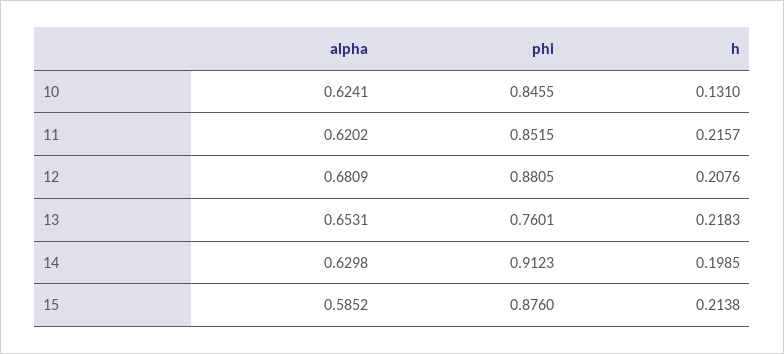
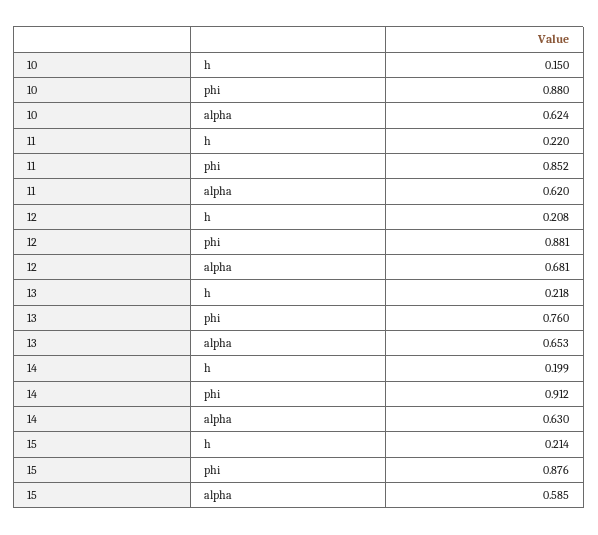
  {
    "alpha": {
      "10": 0.6241,
      "11": 0.6202,
      "12": 0.6809,
      "13": 0.6531,
      "14": 0.6298,
      "15": 0.5852
    },
    "phi": {
-     "10": 0.8455,
+     "10": 0.88,
      "11": 0.8515,
      "12": 0.8805,
      "13": 0.7601,
      "14": 0.9123,
      "15": 0.876
    },
    "h": {
-     "10": 0.131,
+     "10": 0.15,
-     "11": 0.2157,
+     "11": 0.22,
      "12": 0.2076,
      "13": 0.2183,
      "14": 0.1985,
      "15": 0.2138
    }
  }

